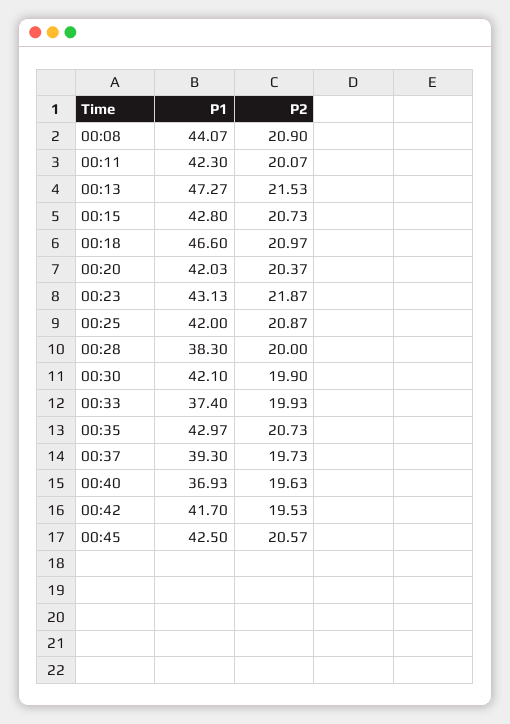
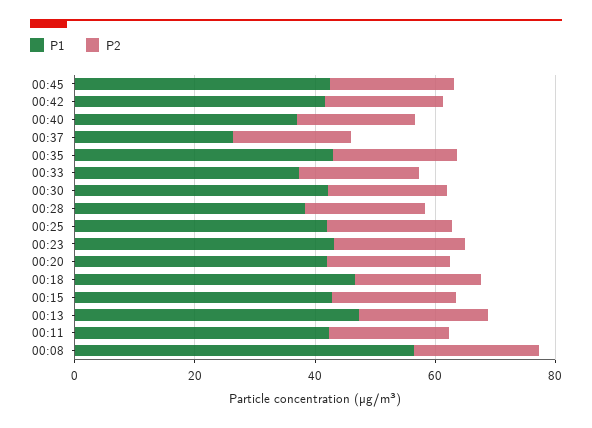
  {
    "P1": {
-     "00:08": 44.07,
+     "00:08": 55,
      "00:11": 42.3,
      "00:13": 47.27,
      "00:15": 42.8,
      "00:18": 46.6,
      "00:20": 42.03,
      "00:23": 43.13,
      "00:25": 42,
      "00:28": 38.3,
      "00:30": 42.1,
      "00:33": 37.4,
      "00:35": 42.97,
-     "00:37": 39.3,
+     "00:37": 25,
      "00:40": 36.93,
      "00:42": 41.7,
      "00:45": 42.5
    },
    "P2": {
      "00:08": 20.9,
      "00:11": 20.07,
      "00:13": 21.53,
      "00:15": 20.73,
      "00:18": 20.97,
      "00:20": 20.37,
      "00:23": 21.87,
      "00:25": 20.87,
      "00:28": 20,
      "00:30": 19.9,
      "00:33": 19.93,
      "00:35": 20.73,
      "00:37": 19.73,
      "00:40": 19.63,
      "00:42": 19.53,
      "00:45": 20.57
    }
  }

